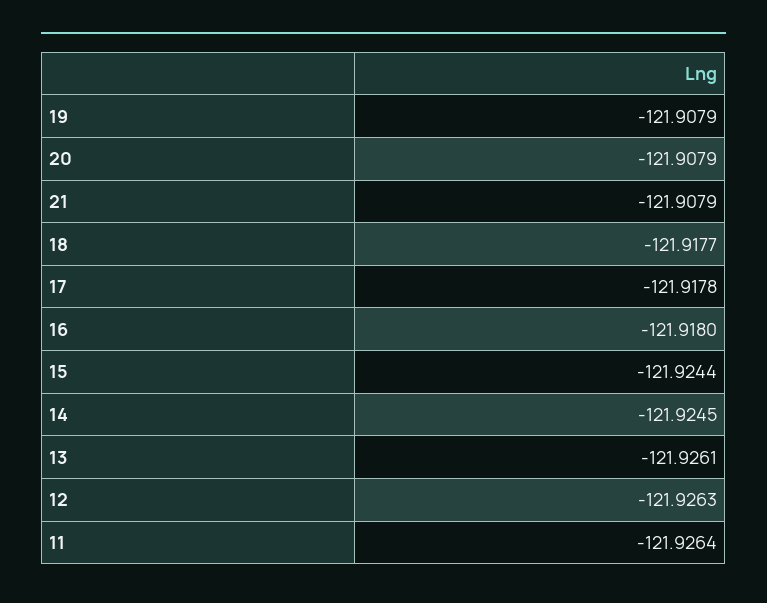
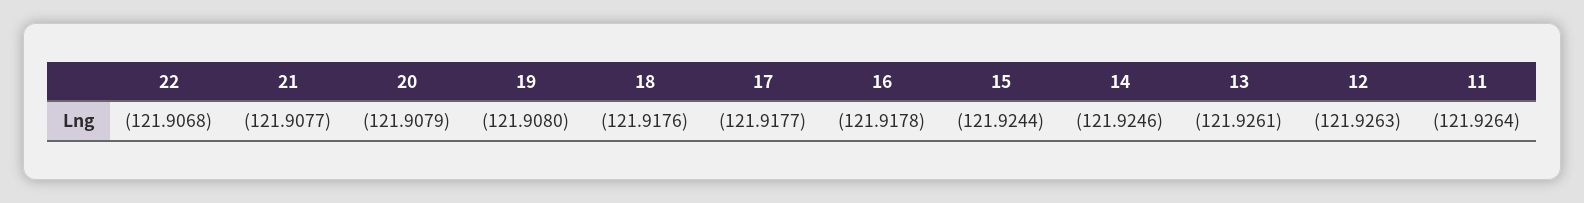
  {
-   "19": -121.9079,
+   "19": -121.908,
    "20": -121.9079,
-   "21": -121.9079,
+   "21": -121.9077,
-   "18": -121.9177,
+   "18": -121.9176,
-   "17": -121.9178,
+   "17": -121.9177,
-   "16": -121.918,
+   "16": -121.9178,
    "15": -121.9244,
-   "14": -121.9245,
+   "14": -121.9246,
    "13": -121.9261,
    "12": -121.9263,
-   "11": -121.9264
+   "11": -121.9264,
+   "22": -121.9068
  }

